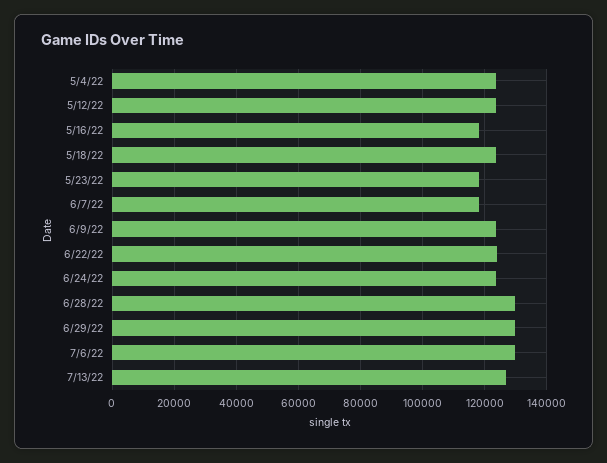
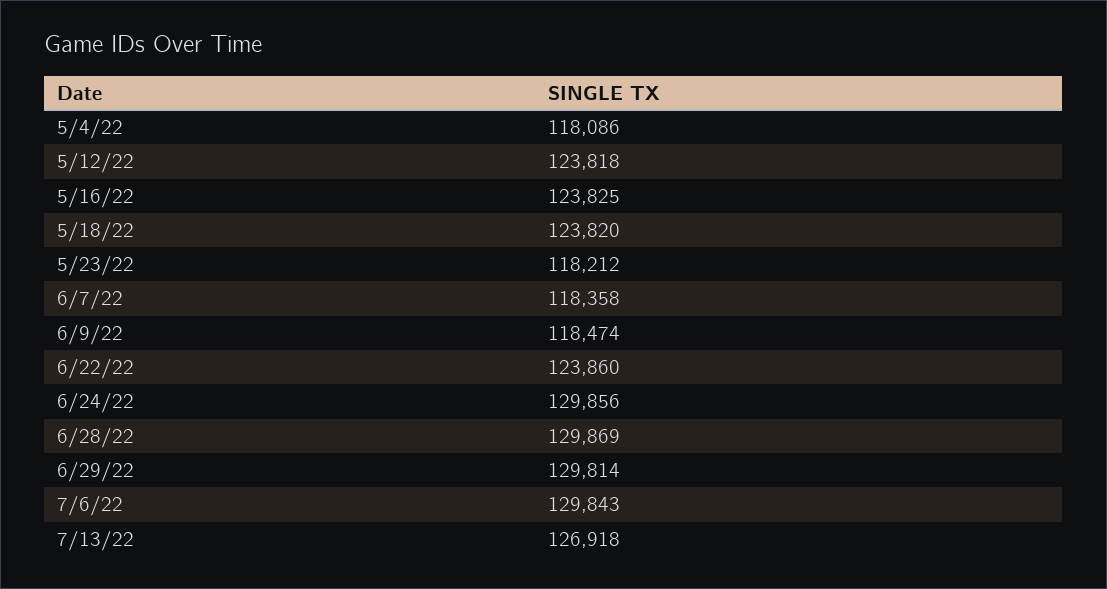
  {
-   "5/4/22": 124000,
+   "5/4/22": 118086,
    "5/12/22": 123818,
-   "5/16/22": 118000,
+   "5/16/22": 123825,
    "5/18/22": 123820,
    "5/23/22": 118212,
    "6/7/22": 118358,
-   "6/9/22": 124000,
+   "6/9/22": 118474,
    "6/22/22": 123860,
-   "6/24/22": 124000,
+   "6/24/22": 129856,
    "6/28/22": 129869,
    "6/29/22": 129814,
    "7/6/22": 129843,
    "7/13/22": 126918
  }

